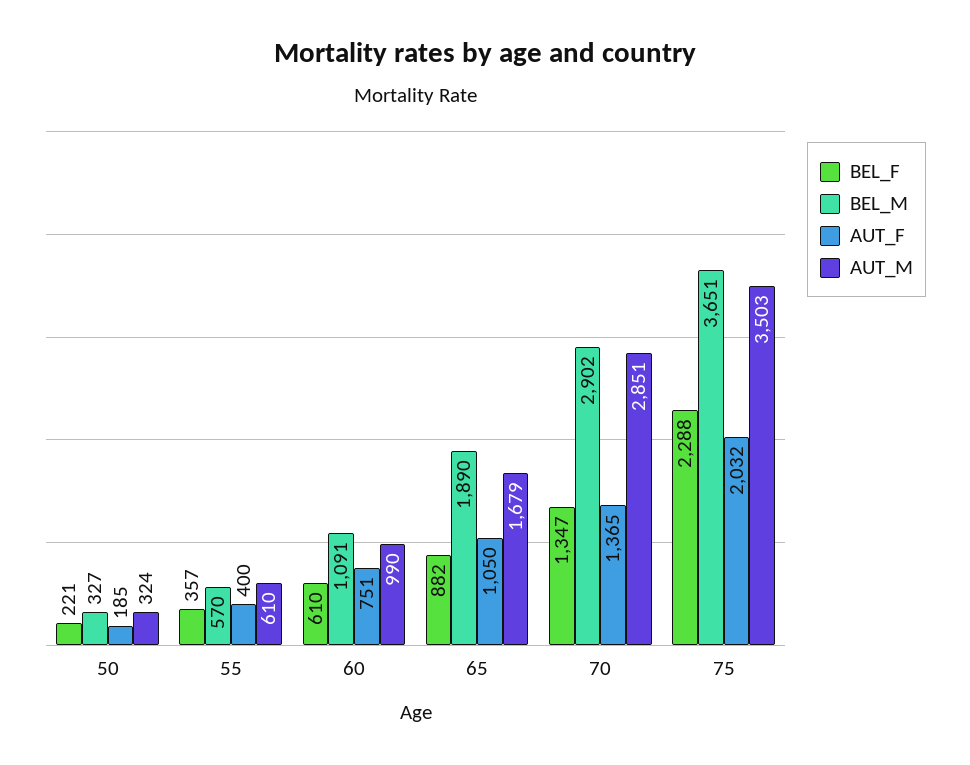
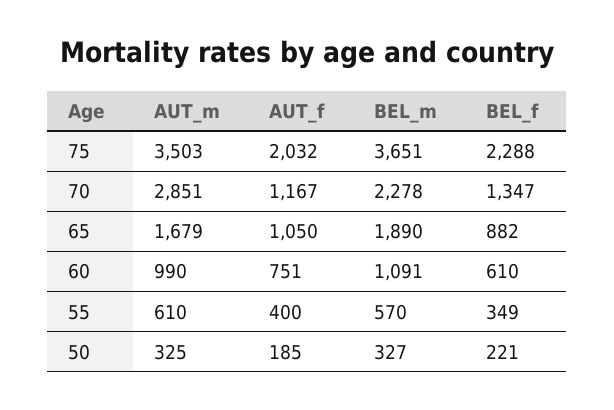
  {
    "BEL_F": {
      "50": 221,
-     "55": 357,
+     "55": 349,
      "60": 610,
      "65": 882,
      "70": 1347,
      "75": 2288
    },
    "BEL_M": {
      "50": 327,
      "55": 570,
      "60": 1091,
      "65": 1890,
-     "70": 2902,
+     "70": 2278,
      "75": 3651
    },
    "AUT_F": {
      "50": 185,
      "55": 400,
      "60": 751,
      "65": 1050,
-     "70": 1365,
+     "70": 1167,
      "75": 2032
    },
    "AUT_M": {
-     "50": 324,
+     "50": 325,
      "55": 610,
      "60": 990,
      "65": 1679,
      "70": 2851,
      "75": 3503
    }
  }

